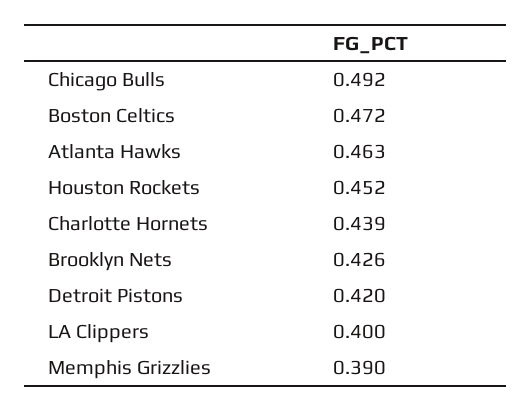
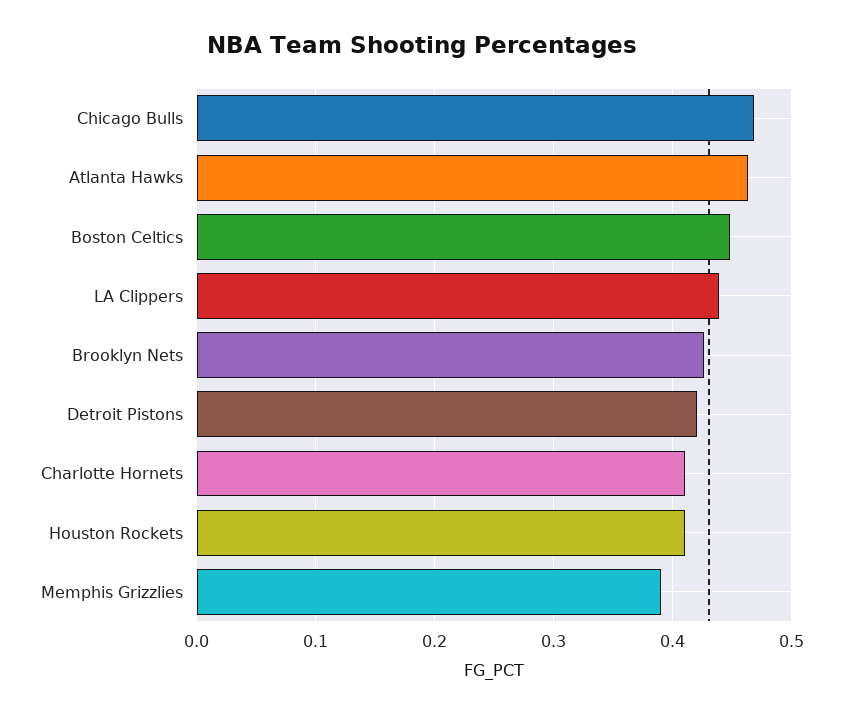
  {
-   "Chicago Bulls": 0.492,
+   "Chicago Bulls": 0.47,
-   "Boston Celtics": 0.472,
+   "Boston Celtics": 0.45,
    "Atlanta Hawks": 0.463,
-   "Houston Rockets": 0.452,
+   "Houston Rockets": 0.41,
-   "Charlotte Hornets": 0.439,
+   "Charlotte Hornets": 0.41,
    "Brooklyn Nets": 0.426,
    "Detroit Pistons": 0.42,
-   "LA Clippers": 0.4,
+   "LA Clippers": 0.44,
    "Memphis Grizzlies": 0.39
  }

